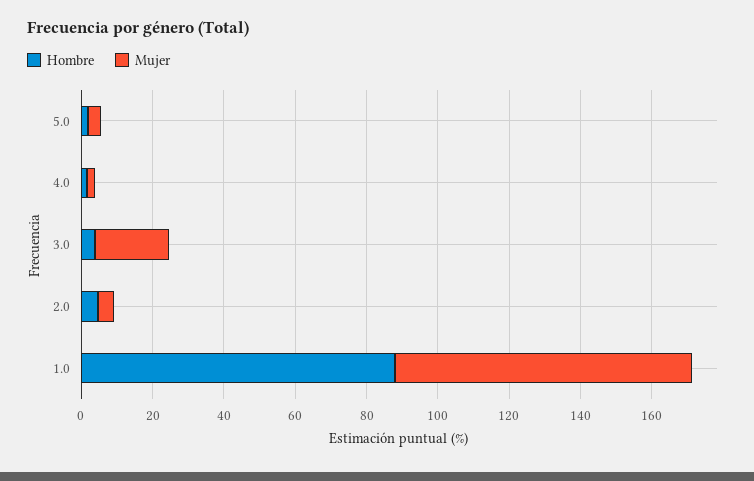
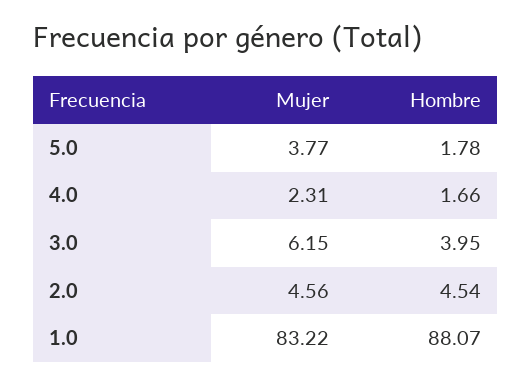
  {
    "Hombre": {
      "5.0": 1.78,
      "4.0": 1.66,
      "3.0": 3.95,
      "2.0": 4.54,
      "1.0": 88.07
    },
    "Mujer": {
      "5.0": 3.77,
      "4.0": 2.31,
-     "3.0": 20,
+     "3.0": 6.15,
      "2.0": 4.56,
      "1.0": 83.22
    }
  }

